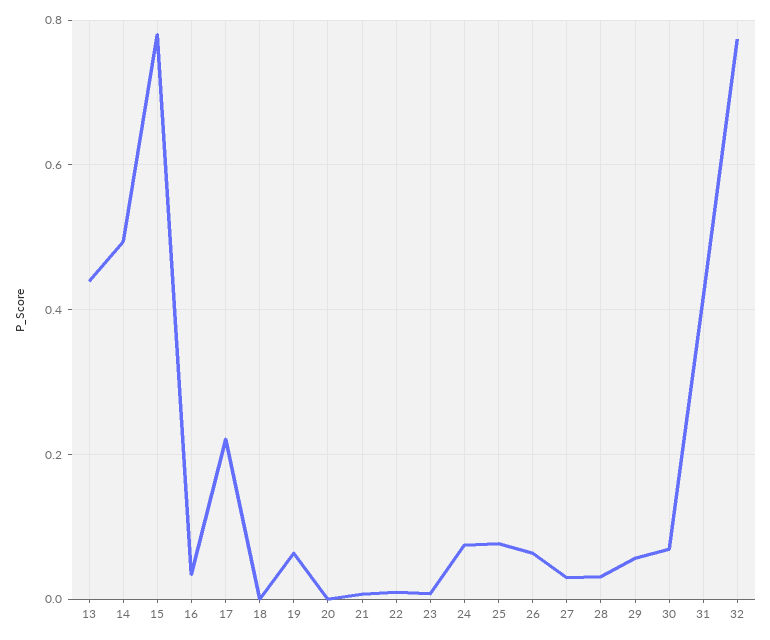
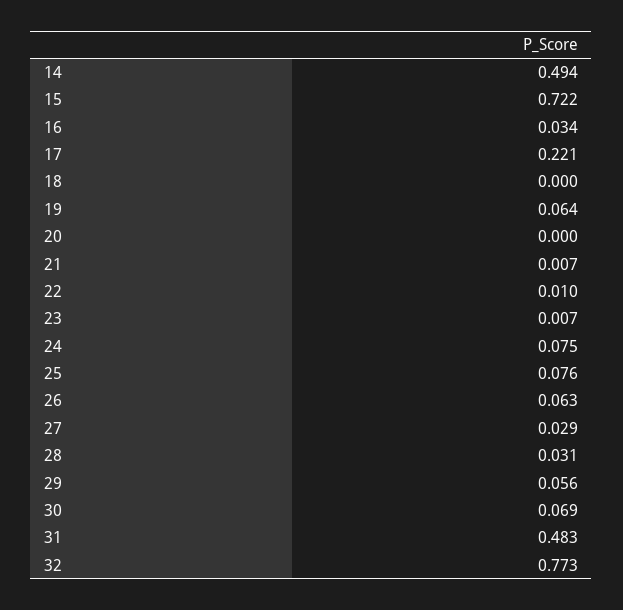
  {
-   "13": 0.44,
    "14": 0.494,
-   "15": 0.78,
+   "15": 0.722,
    "16": 0.034,
    "17": 0.221,
    "18": 0,
    "19": 0.064,
    "20": 0,
    "21": 0.007,
    "22": 0.01,
    "23": 0.007,
    "24": 0.075,
    "25": 0.076,
    "26": 0.063,
    "27": 0.029,
    "28": 0.031,
    "29": 0.056,
    "30": 0.069,
-   "31": 0.42,
+   "31": 0.483,
    "32": 0.773
  }

